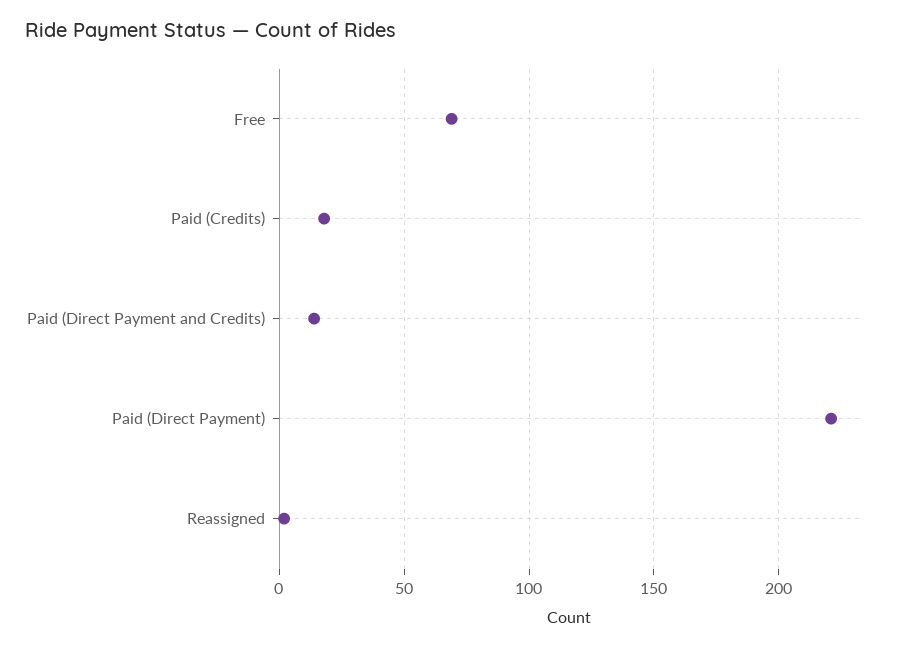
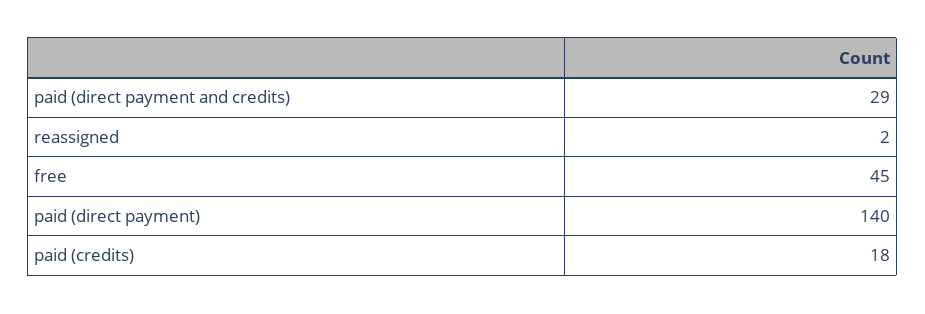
  {
-   "Free": 70,
+   "Free": 45,
    "Paid (Credits)": 18,
-   "Paid (Direct Payment and Credits)": 15,
+   "Paid (Direct Payment and Credits)": 29,
-   "Paid (Direct Payment)": 220,
+   "Paid (Direct Payment)": 140,
    "Reassigned": 2
  }

